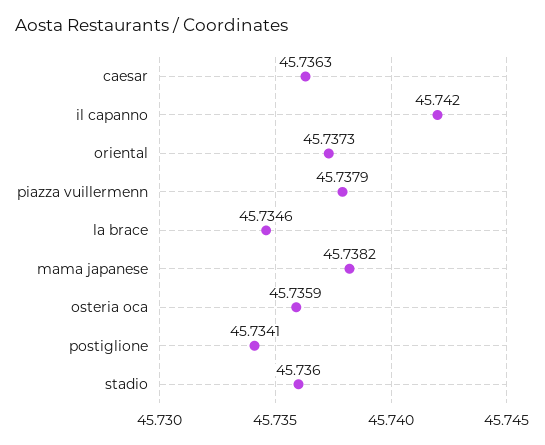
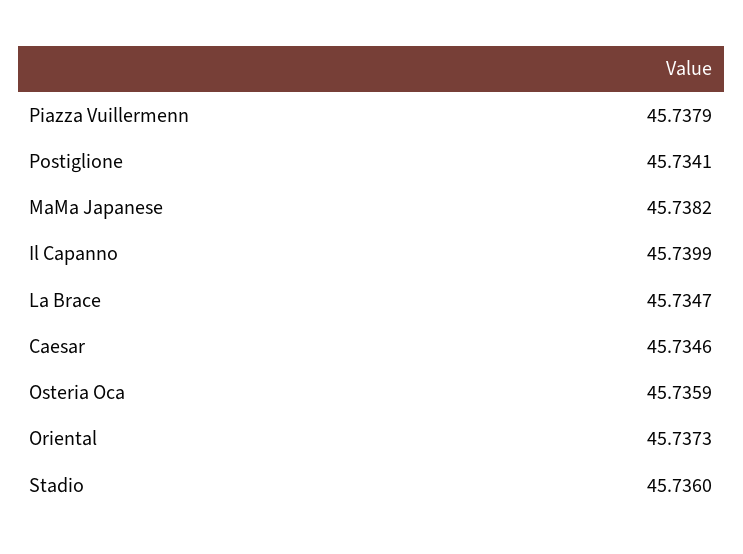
  {
-   "caesar": 45.7363,
+   "caesar": 45.7346,
-   "il capanno": 45.742,
+   "il capanno": 45.7399,
    "oriental": 45.7373,
    "piazza vuillermenn": 45.7379,
-   "la brace": 45.7346,
+   "la brace": 45.7347,
    "mama japanese": 45.7382,
    "osteria oca": 45.7359,
    "postiglione": 45.7341,
    "stadio": 45.736
  }

